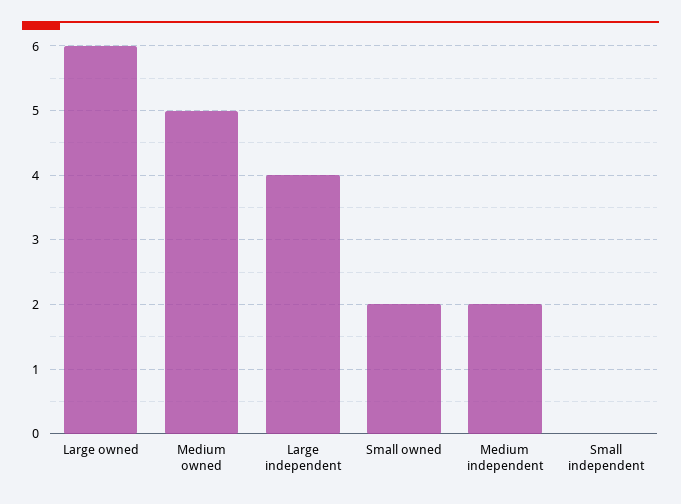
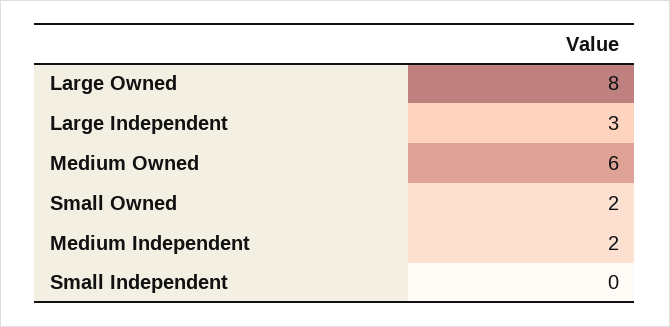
  {
-   "Large owned": 6,
+   "Large owned": 8,
-   "Medium owned": 5,
+   "Medium owned": 6,
-   "Large independent": 4,
+   "Large independent": 3,
    "Small owned": 2,
    "Medium independent": 2,
    "Small independent": 0
  }

